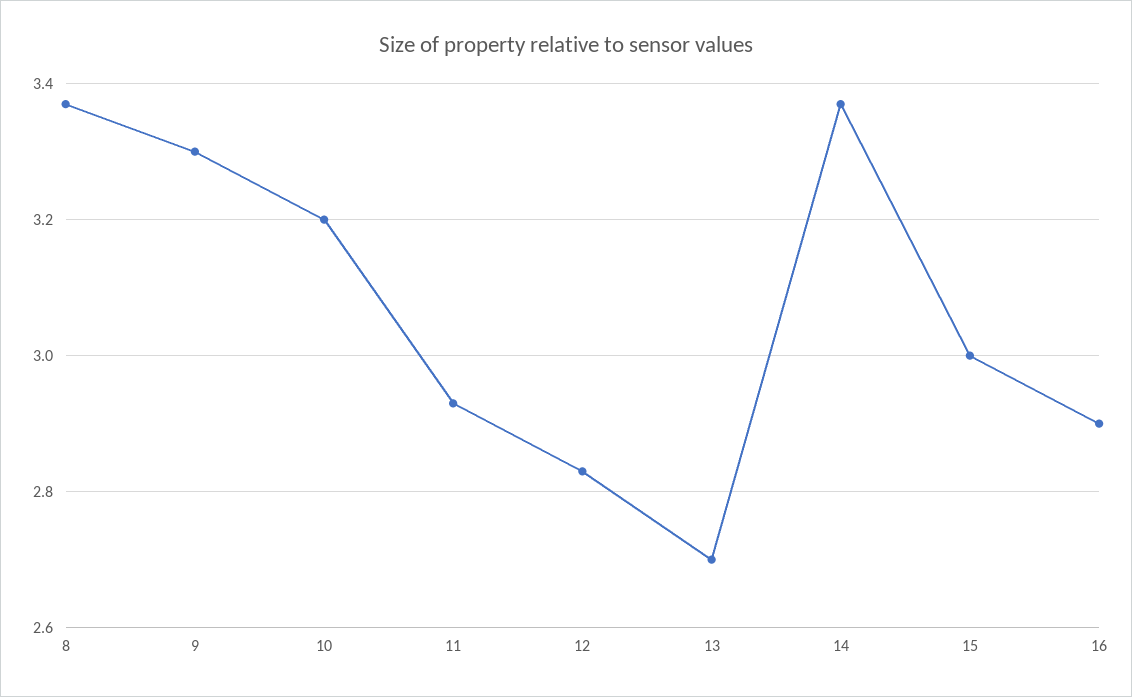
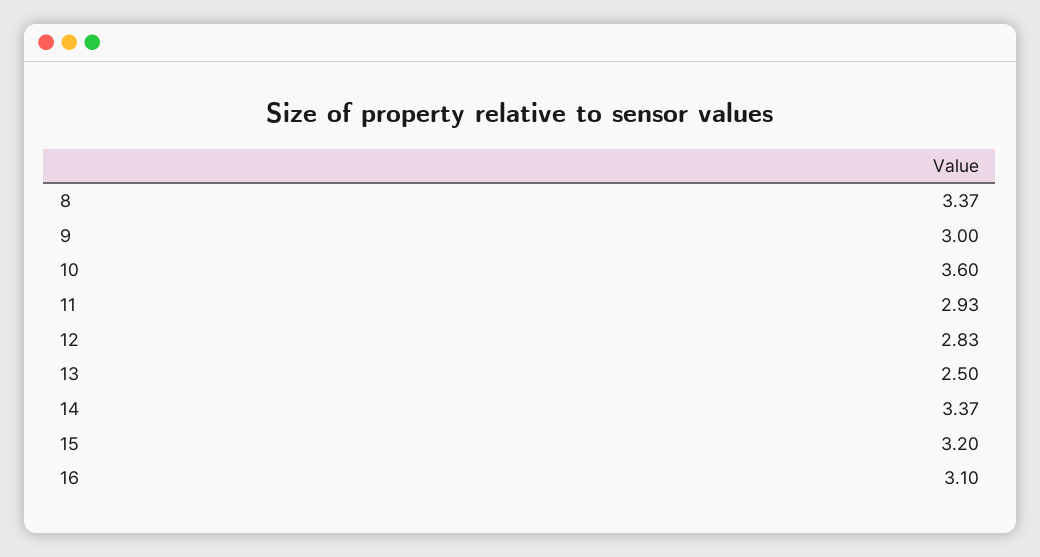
  {
    "8": 3.37,
-   "9": 3.3,
+   "9": 3,
-   "10": 3.2,
+   "10": 3.6,
    "11": 2.93,
    "12": 2.83,
-   "13": 2.7,
+   "13": 2.5,
    "14": 3.37,
-   "15": 3,
+   "15": 3.2,
-   "16": 2.9
+   "16": 3.1
  }

